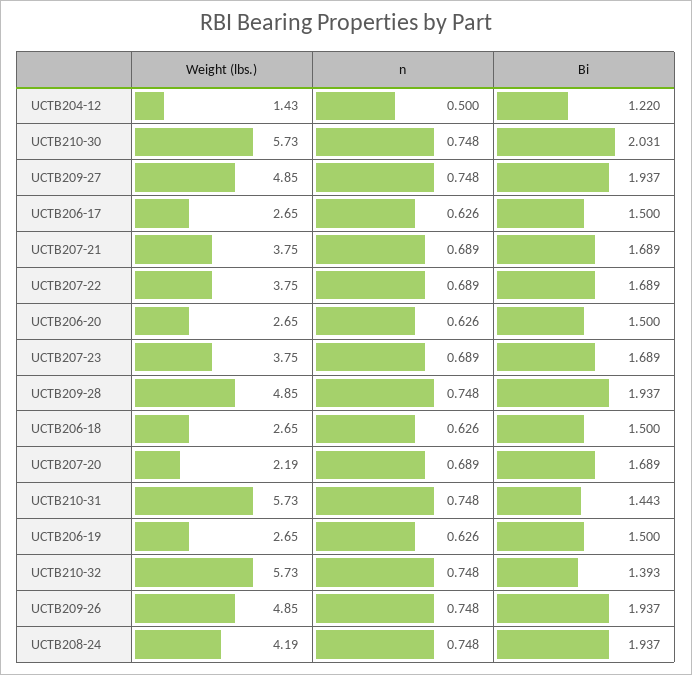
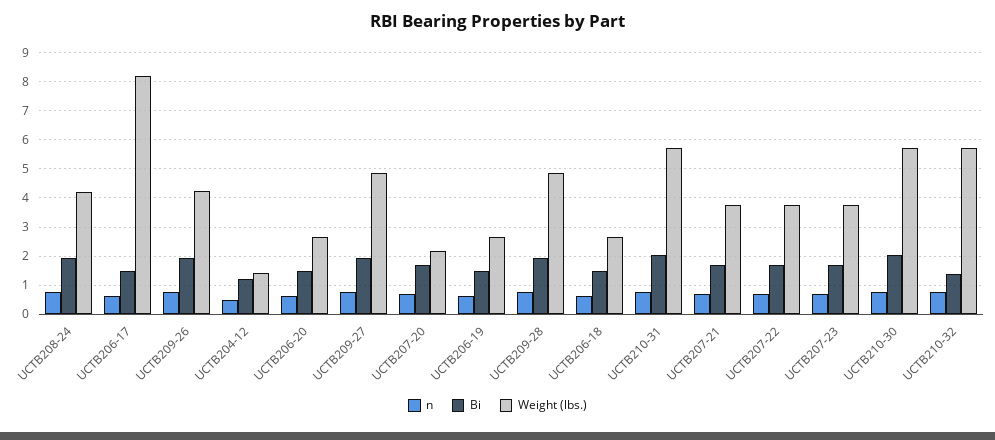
  {
    "Weight (lbs.)": {
      "UCTB204-12": 1.43,
      "UCTB210-30": 5.73,
      "UCTB209-27": 4.85,
-     "UCTB206-17": 2.65,
+     "UCTB206-17": 8.25,
      "UCTB207-21": 3.75,
      "UCTB207-22": 3.75,
      "UCTB206-20": 2.65,
      "UCTB207-23": 3.75,
      "UCTB209-28": 4.85,
      "UCTB206-18": 2.65,
      "UCTB207-20": 2.19,
      "UCTB210-31": 5.73,
      "UCTB206-19": 2.65,
      "UCTB210-32": 5.73,
-     "UCTB209-26": 4.85,
+     "UCTB209-26": 4.25,
      "UCTB208-24": 4.19
    },
    "n": {
      "UCTB204-12": 0.5,
      "UCTB210-30": 0.748,
      "UCTB209-27": 0.748,
      "UCTB206-17": 0.626,
      "UCTB207-21": 0.689,
      "UCTB207-22": 0.689,
      "UCTB206-20": 0.626,
      "UCTB207-23": 0.689,
      "UCTB209-28": 0.748,
      "UCTB206-18": 0.626,
      "UCTB207-20": 0.689,
      "UCTB210-31": 0.748,
      "UCTB206-19": 0.626,
      "UCTB210-32": 0.748,
      "UCTB209-26": 0.748,
      "UCTB208-24": 0.748
    },
    "Bi": {
      "UCTB204-12": 1.22,
      "UCTB210-30": 2.031,
      "UCTB209-27": 1.937,
      "UCTB206-17": 1.5,
      "UCTB207-21": 1.689,
      "UCTB207-22": 1.689,
      "UCTB206-20": 1.5,
      "UCTB207-23": 1.689,
      "UCTB209-28": 1.937,
      "UCTB206-18": 1.5,
      "UCTB207-20": 1.689,
-     "UCTB210-31": 1.443,
+     "UCTB210-31": 2,
      "UCTB206-19": 1.5,
      "UCTB210-32": 1.393,
      "UCTB209-26": 1.937,
      "UCTB208-24": 1.937
    }
  }

